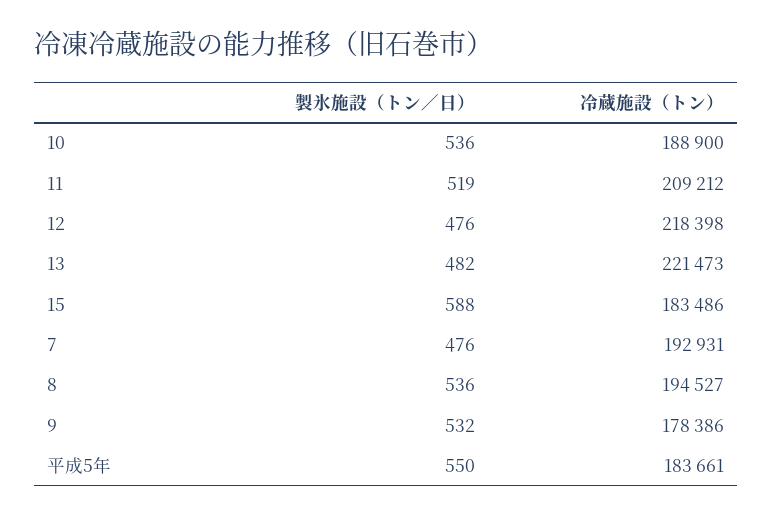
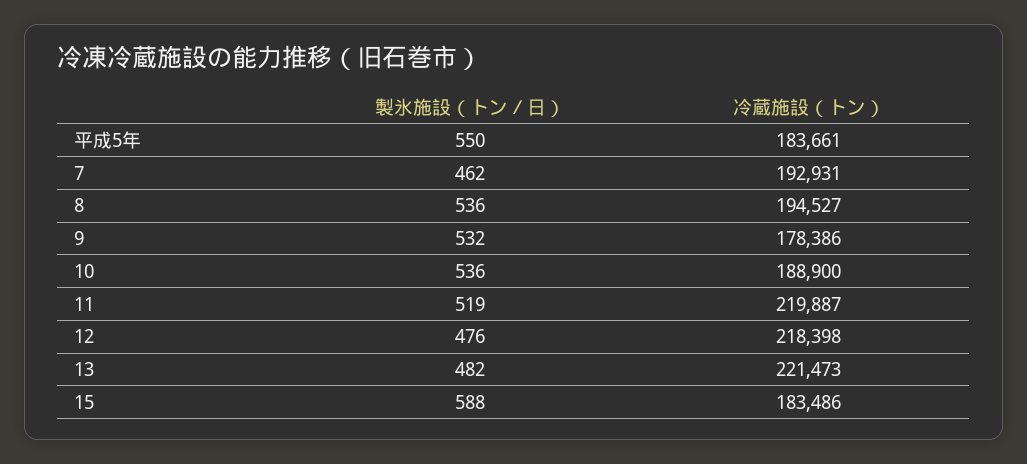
  {
    "製氷施設（トン／日）": {
      "10": 536,
      "11": 519,
      "12": 476,
      "13": 482,
      "15": 588,
-     "7": 476,
+     "7": 462,
      "8": 536,
      "9": 532,
      "平成5年": 550
    },
    "冷蔵施設（トン）": {
      "10": 188900,
-     "11": 209212,
+     "11": 219887,
      "12": 218398,
      "13": 221473,
      "15": 183486,
      "7": 192931,
      "8": 194527,
      "9": 178386,
      "平成5年": 183661
    }
  }

